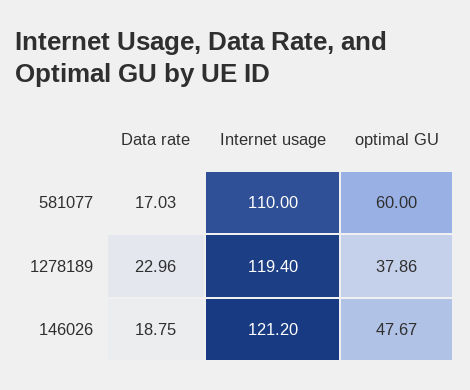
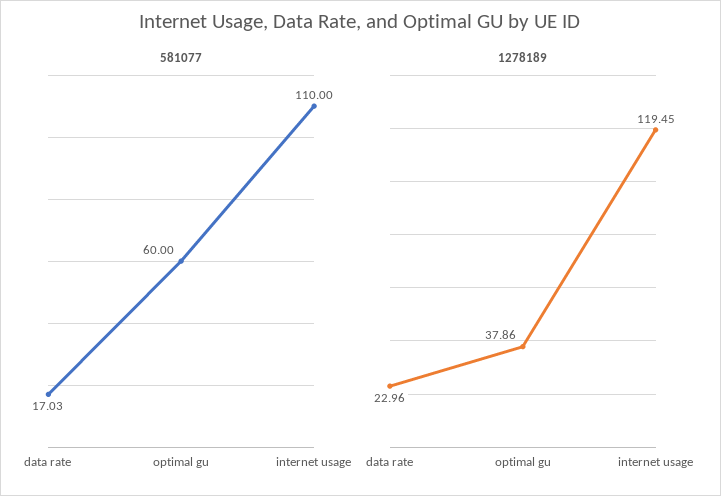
  {
    "581077": {
      "Data rate": 17.03,
      "Internet usage": 110,
      "optimal GU": 60
    },
    "1278189": {
      "Data rate": 22.96,
-     "Internet usage": 119.4,
+     "Internet usage": 119.45,
      "optimal GU": 37.86
-   },
+   }
-   "146026": {
-     "Data rate": 18.75,
-     "Internet usage": 121.2,
-     "optimal GU": 47.67
-   }
  }

